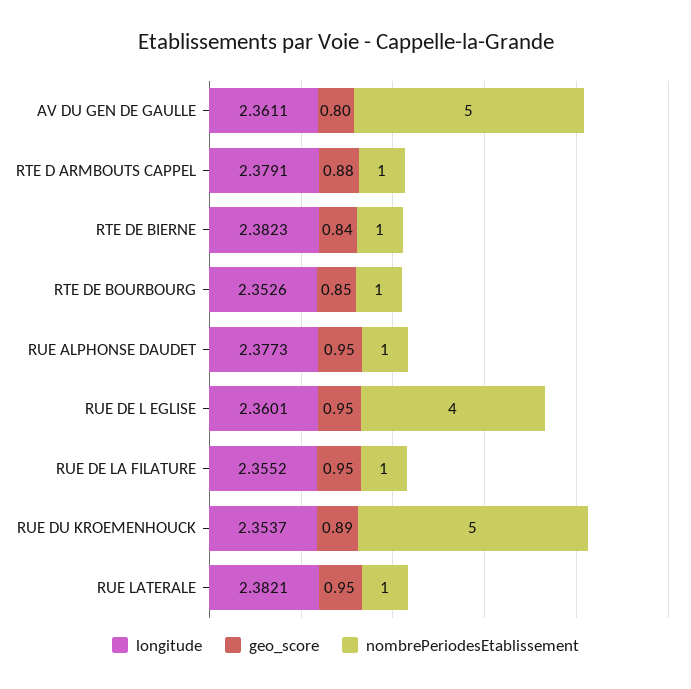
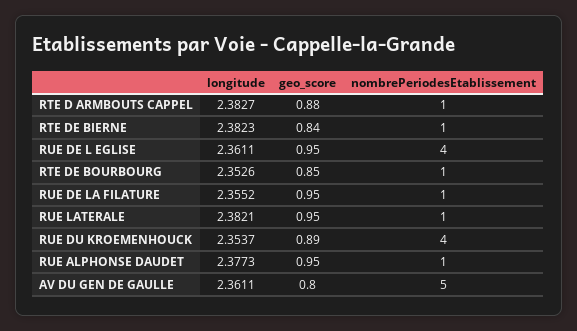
  {
    "longitude": {
      "AV DU GEN DE GAULLE": 2.3611,
-     "RTE D ARMBOUTS CAPPEL": 2.3791,
+     "RTE D ARMBOUTS CAPPEL": 2.3827,
      "RTE DE BIERNE": 2.3823,
      "RTE DE BOURBOURG": 2.3526,
      "RUE ALPHONSE DAUDET": 2.3773,
-     "RUE DE L EGLISE": 2.3601,
+     "RUE DE L EGLISE": 2.3611,
      "RUE DE LA FILATURE": 2.3552,
      "RUE DU KROEMENHOUCK": 2.3537,
      "RUE LATERALE": 2.3821
    },
    "geo_score": {
      "AV DU GEN DE GAULLE": 0.8,
      "RTE D ARMBOUTS CAPPEL": 0.88,
      "RTE DE BIERNE": 0.84,
      "RTE DE BOURBOURG": 0.85,
      "RUE ALPHONSE DAUDET": 0.95,
      "RUE DE L EGLISE": 0.95,
      "RUE DE LA FILATURE": 0.95,
      "RUE DU KROEMENHOUCK": 0.89,
      "RUE LATERALE": 0.95
    },
    "nombrePeriodesEtablissement": {
      "AV DU GEN DE GAULLE": 5,
      "RTE D ARMBOUTS CAPPEL": 1,
      "RTE DE BIERNE": 1,
      "RTE DE BOURBOURG": 1,
      "RUE ALPHONSE DAUDET": 1,
      "RUE DE L EGLISE": 4,
      "RUE DE LA FILATURE": 1,
-     "RUE DU KROEMENHOUCK": 5,
+     "RUE DU KROEMENHOUCK": 4,
      "RUE LATERALE": 1
    }
  }

